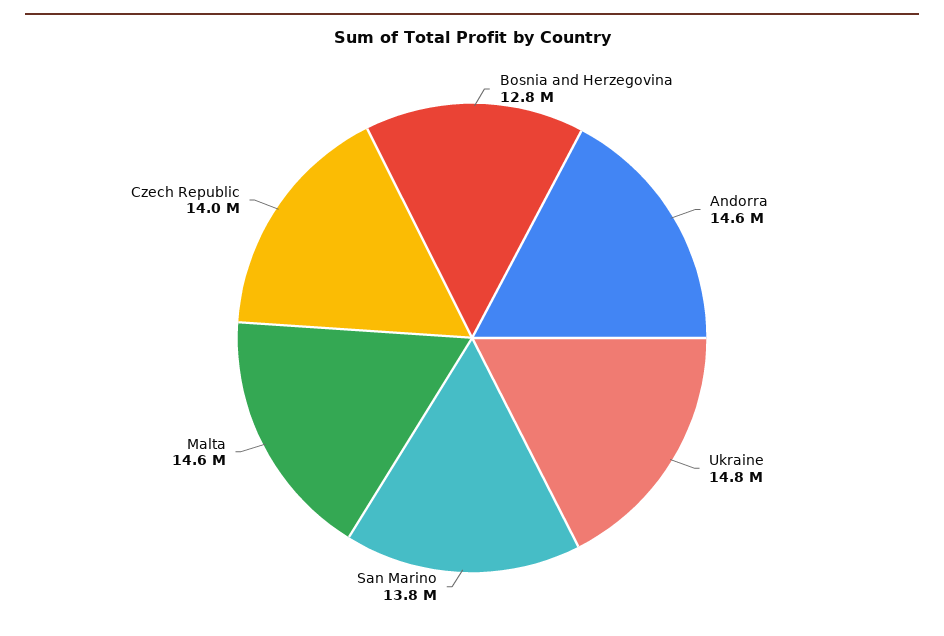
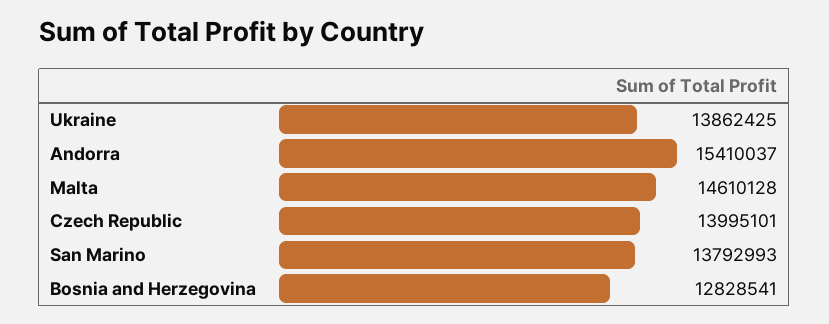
  {
    "Bosnia and Herzegovina": 12828541,
-   "Andorra": 14600000,
+   "Andorra": 15410037,
-   "Ukraine": 14800000,
+   "Ukraine": 13862425,
    "San Marino": 13792993,
    "Malta": 14610128,
    "Czech Republic": 13995101
  }

